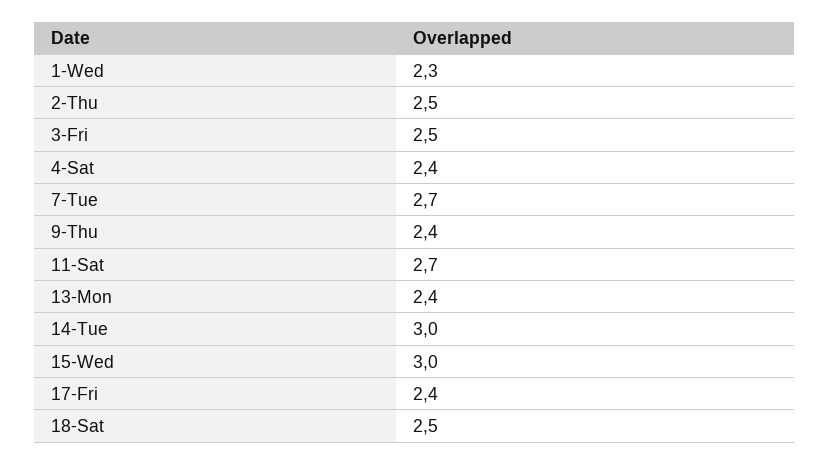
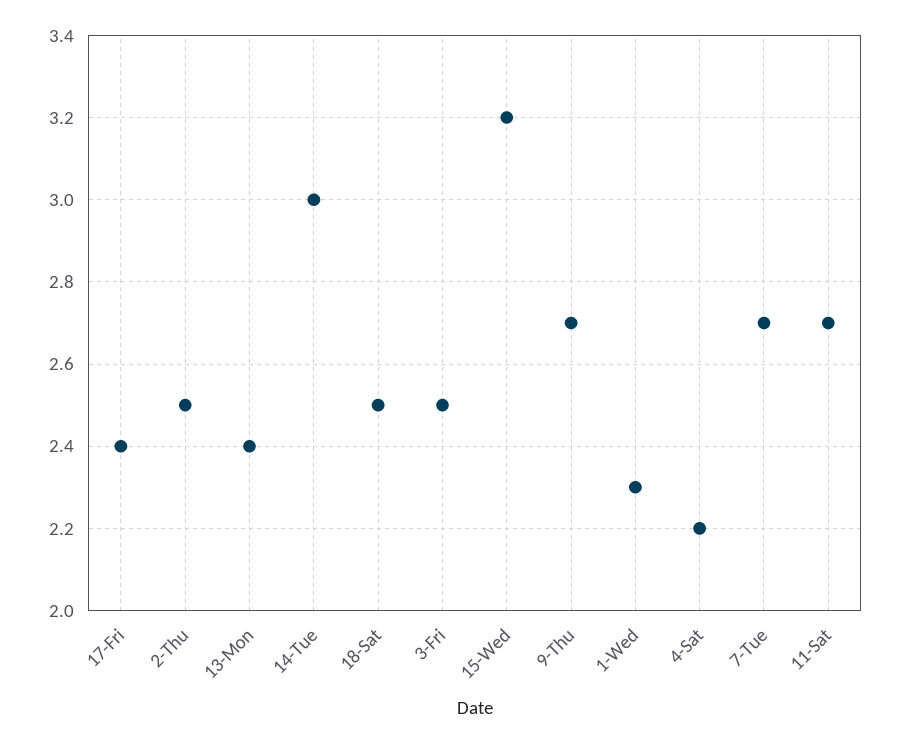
  {
    "1-Wed": 2.3,
    "2-Thu": 2.5,
    "3-Fri": 2.5,
-   "4-Sat": 2.4,
+   "4-Sat": 2.2,
    "7-Tue": 2.7,
-   "9-Thu": 2.4,
+   "9-Thu": 2.7,
    "11-Sat": 2.7,
    "13-Mon": 2.4,
    "14-Tue": 3,
-   "15-Wed": 3,
+   "15-Wed": 3.2,
    "17-Fri": 2.4,
    "18-Sat": 2.5
  }

